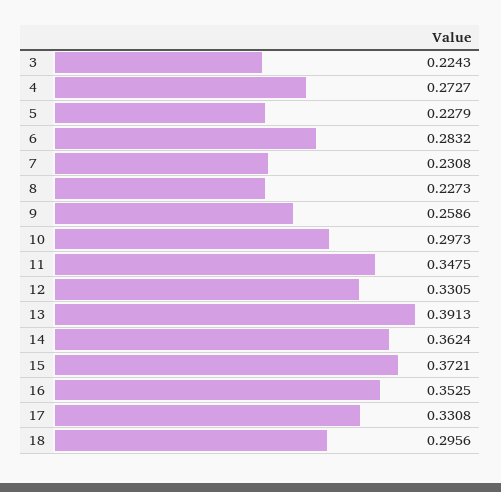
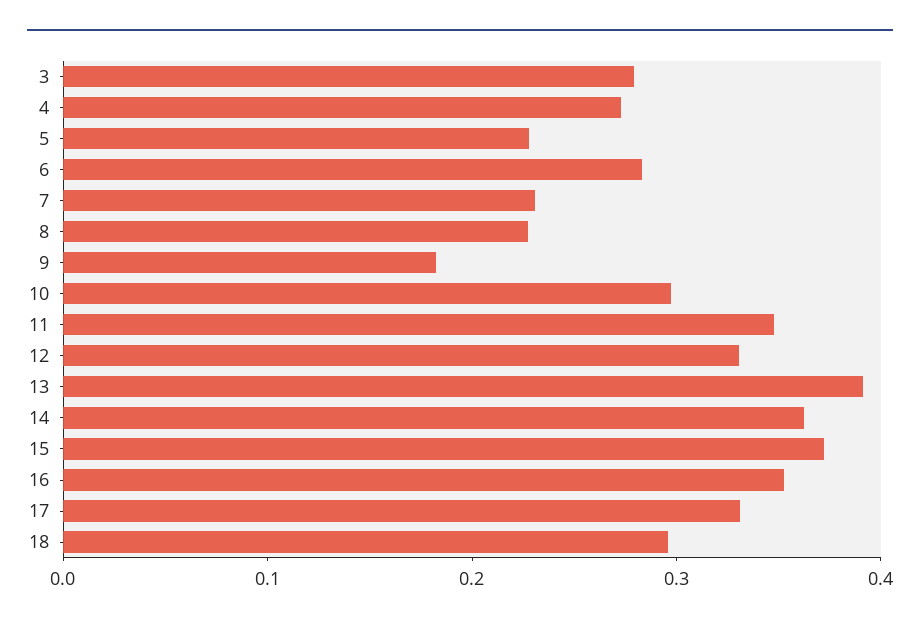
  {
-   "3": 0.2243,
+   "3": 0.28,
    "4": 0.2727,
    "5": 0.2279,
    "6": 0.2832,
    "7": 0.2308,
    "8": 0.2273,
-   "9": 0.2586,
+   "9": 0.18,
    "10": 0.2973,
    "11": 0.3475,
    "12": 0.3305,
    "13": 0.3913,
    "14": 0.3624,
    "15": 0.3721,
    "16": 0.3525,
    "17": 0.3308,
    "18": 0.2956
  }

